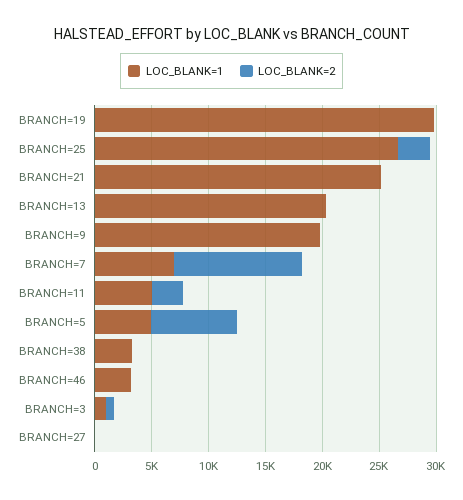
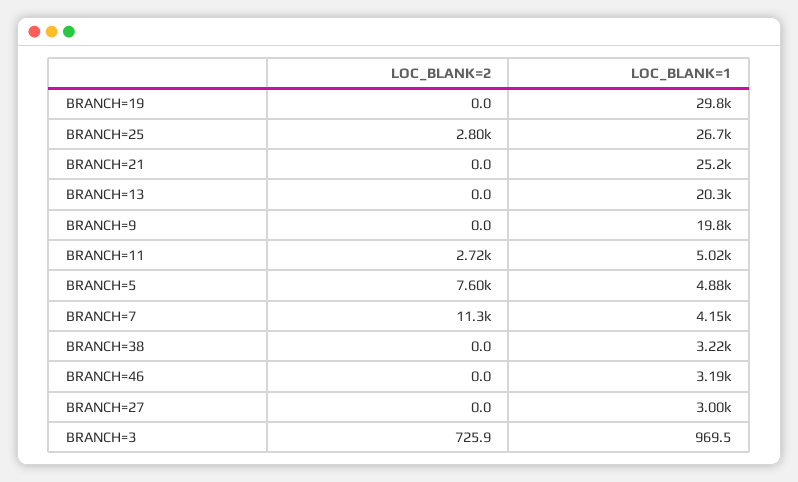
  {
    "LOC_BLANK=1": {
      "BRANCH=19": 29800,
      "BRANCH=25": 26700,
      "BRANCH=21": 25200,
      "BRANCH=13": 20300,
      "BRANCH=9": 19800,
-     "BRANCH=7": 7000,
+     "BRANCH=7": 4150,
      "BRANCH=11": 5020,
      "BRANCH=5": 4880,
      "BRANCH=38": 3220,
      "BRANCH=46": 3190,
      "BRANCH=3": 969.5,
-     "BRANCH=27": 0
+     "BRANCH=27": 3000
    },
    "LOC_BLANK=2": {
      "BRANCH=19": 0,
      "BRANCH=25": 2800,
      "BRANCH=21": 0,
      "BRANCH=13": 0,
      "BRANCH=9": 0,
      "BRANCH=7": 11300,
      "BRANCH=11": 2720,
      "BRANCH=5": 7600,
      "BRANCH=38": 0,
      "BRANCH=46": 0,
      "BRANCH=3": 725.9,
      "BRANCH=27": 0
    }
  }

